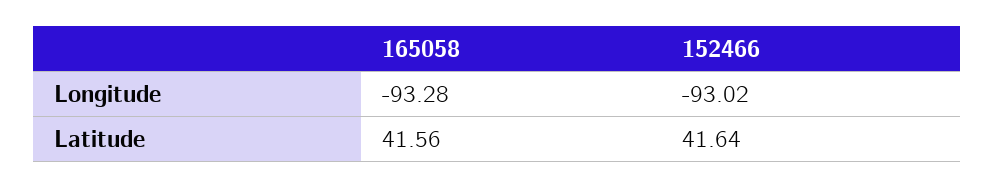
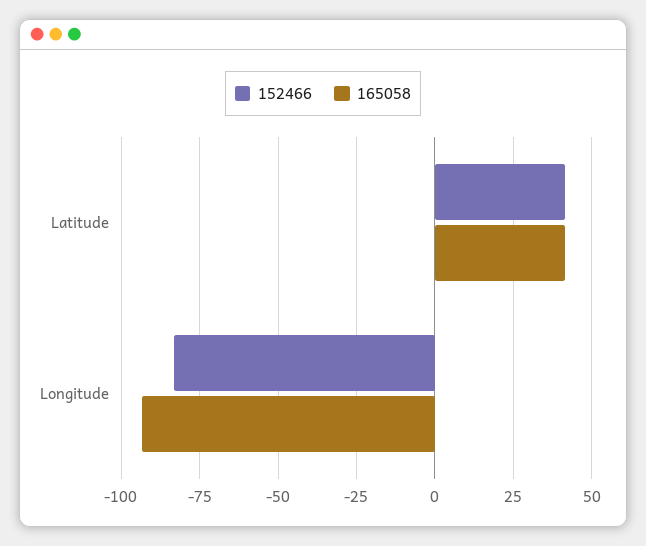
  {
    "165058": {
      "Longitude": -93.28,
      "Latitude": 41.56
    },
    "152466": {
-     "Longitude": -93.02,
+     "Longitude": -82.5,
      "Latitude": 41.64
    }
  }

